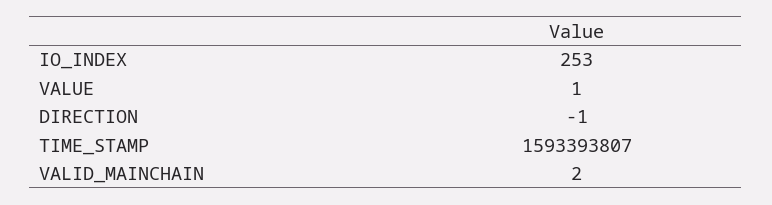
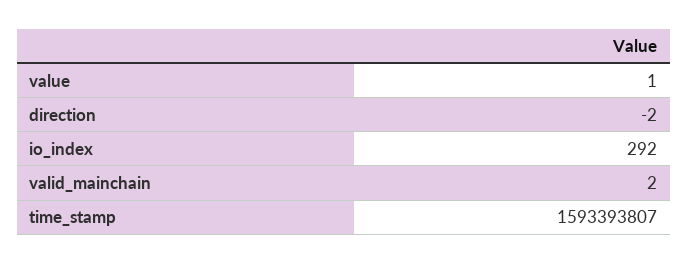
  {
-   "IO_INDEX": 253,
+   "IO_INDEX": 292,
    "VALUE": 1,
-   "DIRECTION": -1,
+   "DIRECTION": -2,
    "TIME_STAMP": 1593393807,
    "VALID_MAINCHAIN": 2
  }

